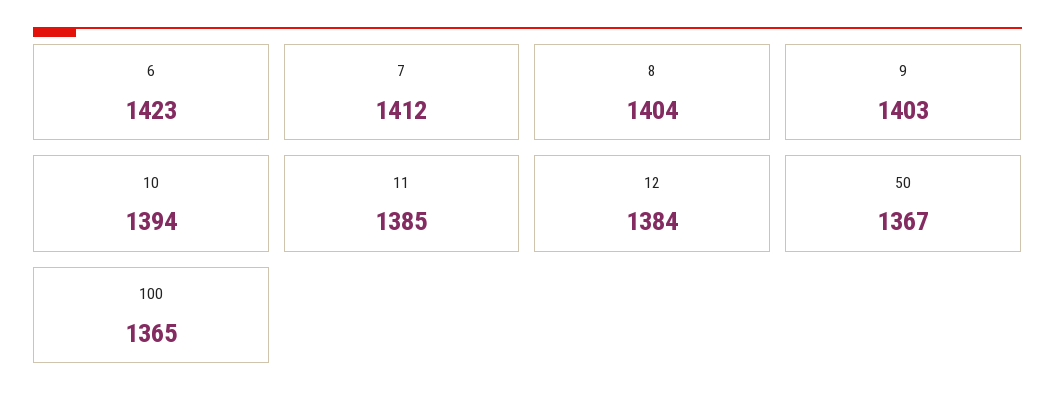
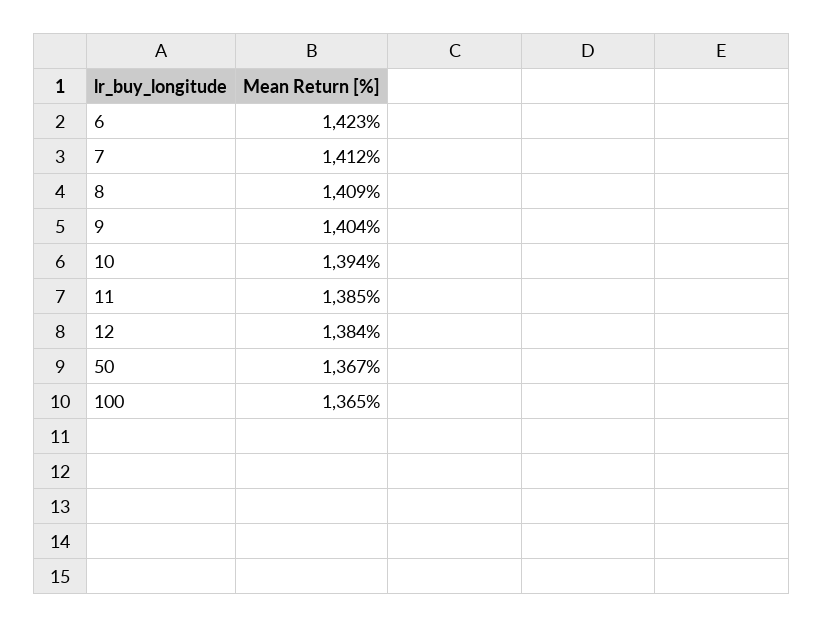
  {
    "6": 1423,
    "7": 1412,
-   "8": 1404,
+   "8": 1409,
-   "9": 1403,
+   "9": 1404,
    "10": 1394,
    "11": 1385,
    "12": 1384,
    "50": 1367,
    "100": 1365
  }

